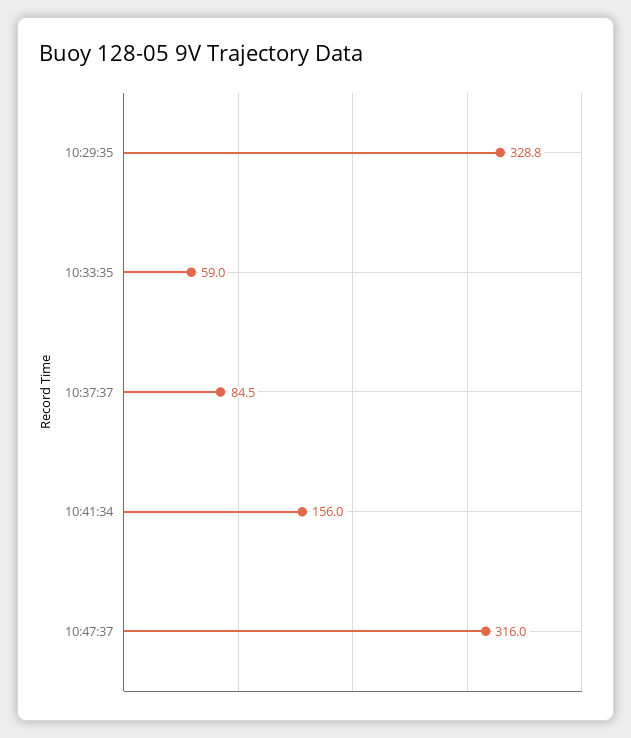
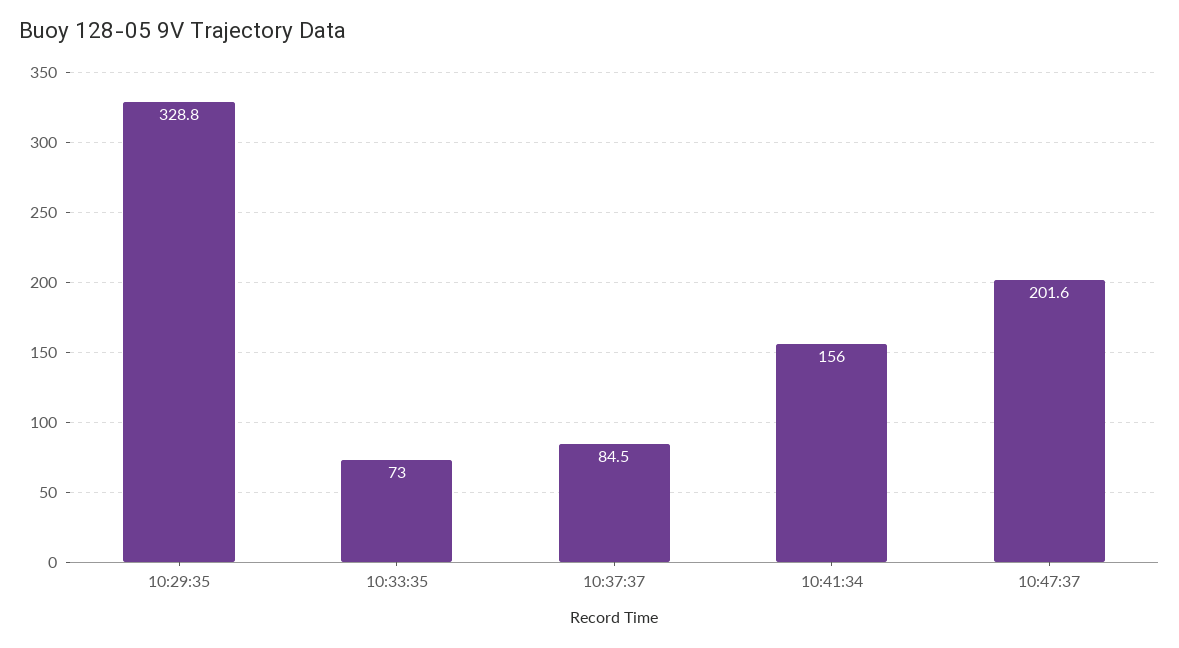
  {
    "10:29:35": 328.8,
-   "10:33:35": 59,
+   "10:33:35": 73,
    "10:37:37": 84.5,
    "10:41:34": 156,
-   "10:47:37": 316
+   "10:47:37": 201.6
  }

